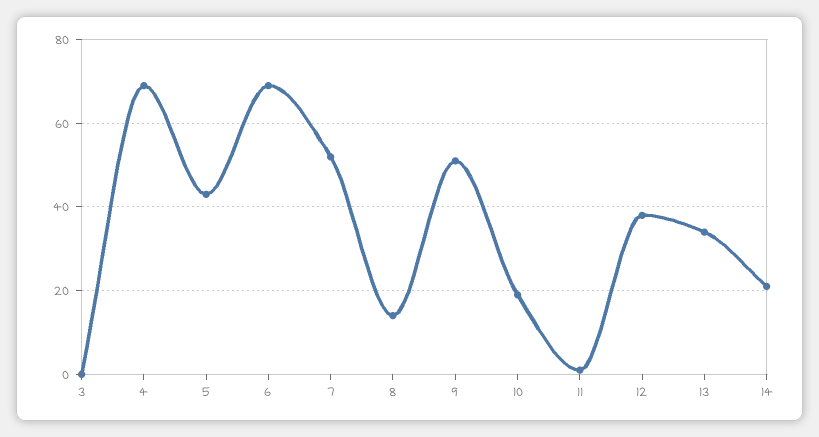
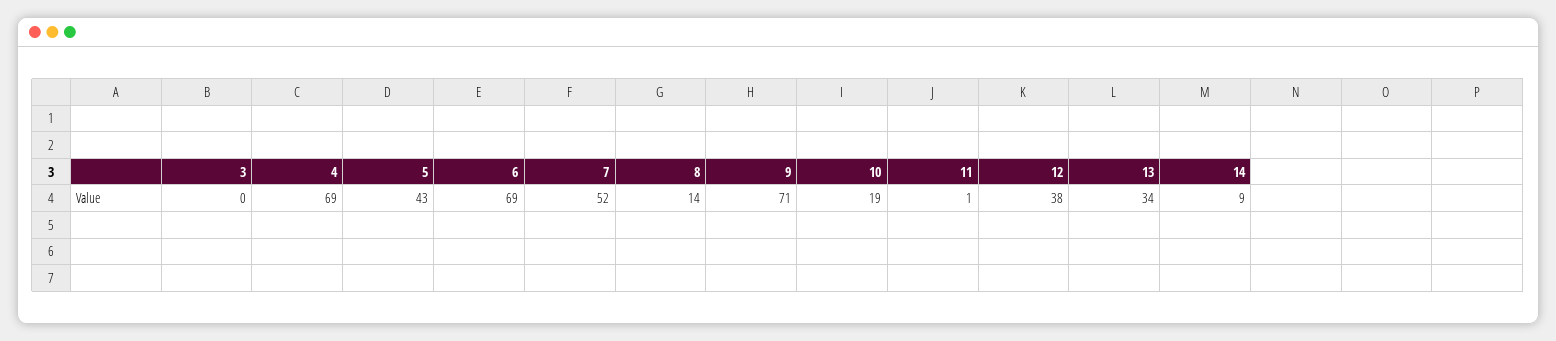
  {
    "3": 0,
    "4": 69,
    "5": 43,
    "6": 69,
    "7": 52,
    "8": 14,
-   "9": 50,
+   "9": 71,
    "10": 19,
    "11": 1,
    "12": 38,
    "13": 34,
-   "14": 20
+   "14": 9
  }

